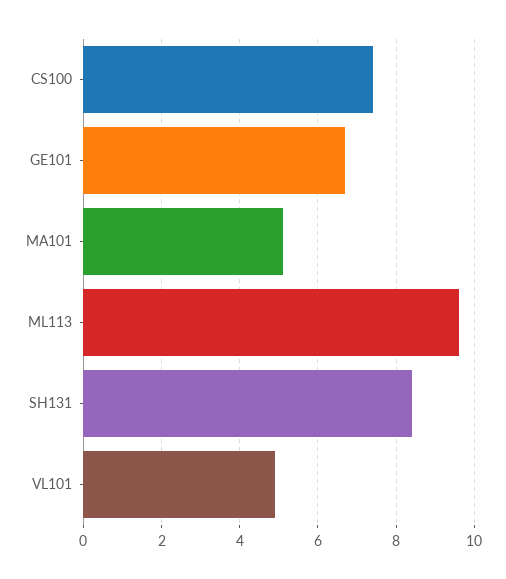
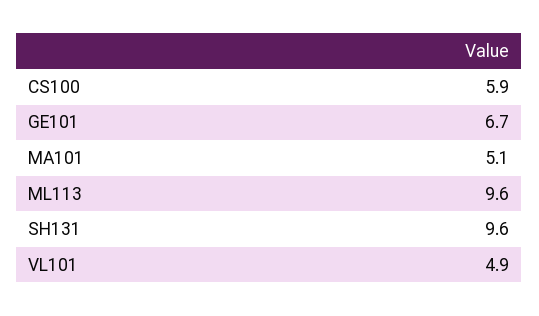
  {
-   "CS100": 7.5,
+   "CS100": 5.9,
    "GE101": 6.7,
    "MA101": 5.1,
    "ML113": 9.6,
-   "SH131": 8.5,
+   "SH131": 9.6,
    "VL101": 4.9
  }

